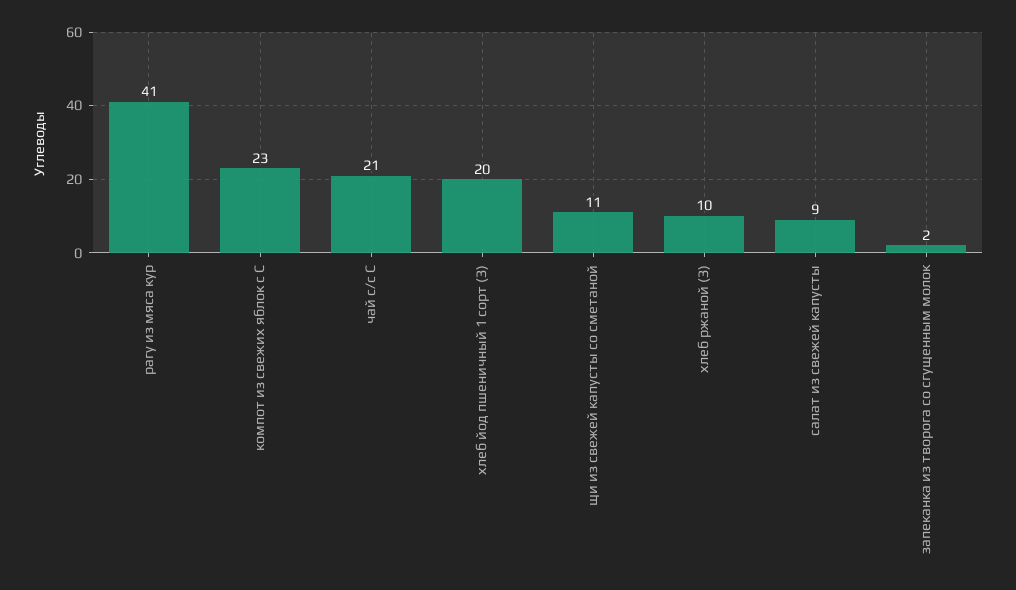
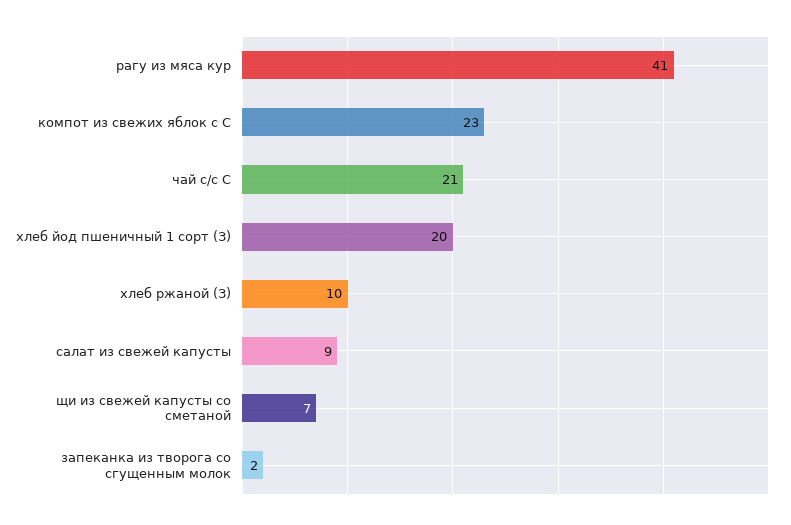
  {
    "рагу из мяса кур": 41,
    "компот из свежих яблок с С": 23,
    "чай с/с С": 21,
    "хлеб йод пшеничный 1 сорт (З)": 20,
-   "щи из свежей капусты со сметаной": 11,
+   "щи из свежей капусты со сметаной": 7,
    "хлеб ржаной (З)": 10,
    "салат из свежей капусты": 9,
    "запеканка из творога со сгущенным молок": 2
  }

